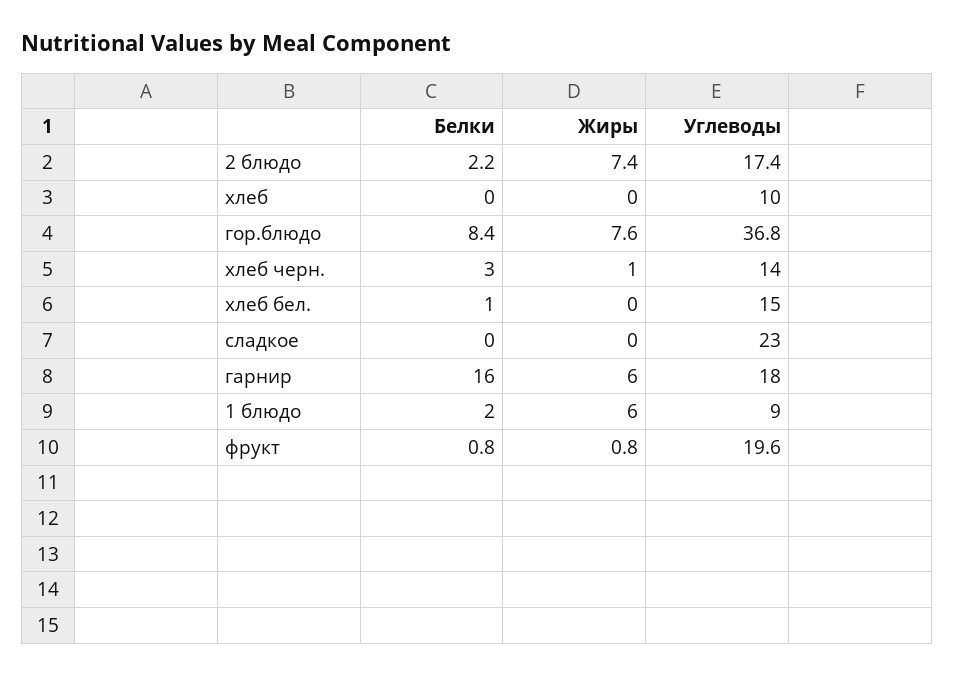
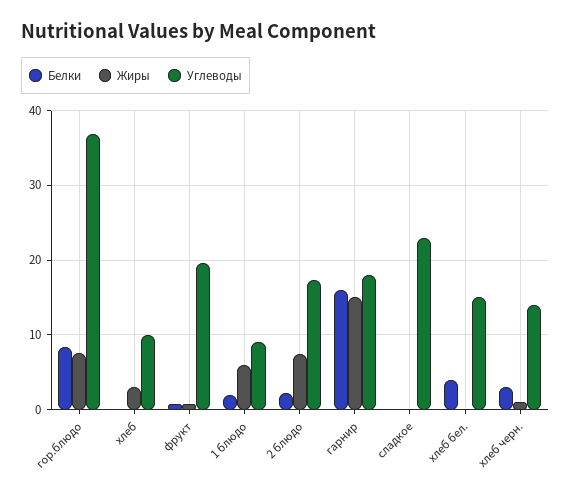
  {
    "Белки": {
      "2 блюдо": 2.2,
      "хлеб": 0,
      "гор.блюдо": 8.4,
      "хлеб черн.": 3,
-     "хлеб бел.": 1,
+     "хлеб бел.": 4,
      "сладкое": 0,
      "гарнир": 16,
      "1 блюдо": 2,
      "фрукт": 0.8
    },
    "Жиры": {
      "2 блюдо": 7.4,
-     "хлеб": 0,
+     "хлеб": 3,
      "гор.блюдо": 7.6,
      "хлеб черн.": 1,
      "хлеб бел.": 0,
      "сладкое": 0,
-     "гарнир": 6,
+     "гарнир": 15,
      "1 блюдо": 6,
      "фрукт": 0.8
    },
    "Углеводы": {
      "2 блюдо": 17.4,
      "хлеб": 10,
      "гор.блюдо": 36.8,
      "хлеб черн.": 14,
      "хлеб бел.": 15,
      "сладкое": 23,
      "гарнир": 18,
      "1 блюдо": 9,
      "фрукт": 19.6
    }
  }

